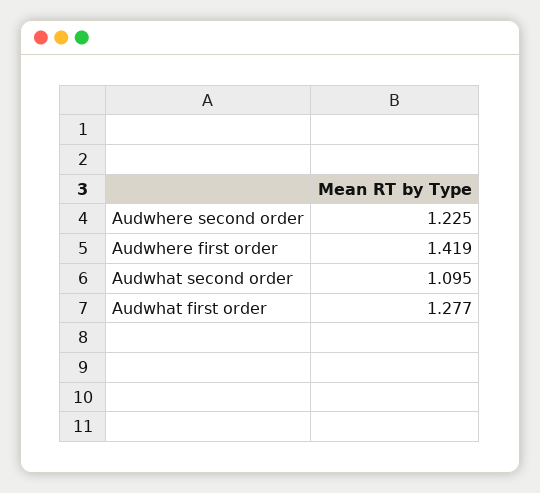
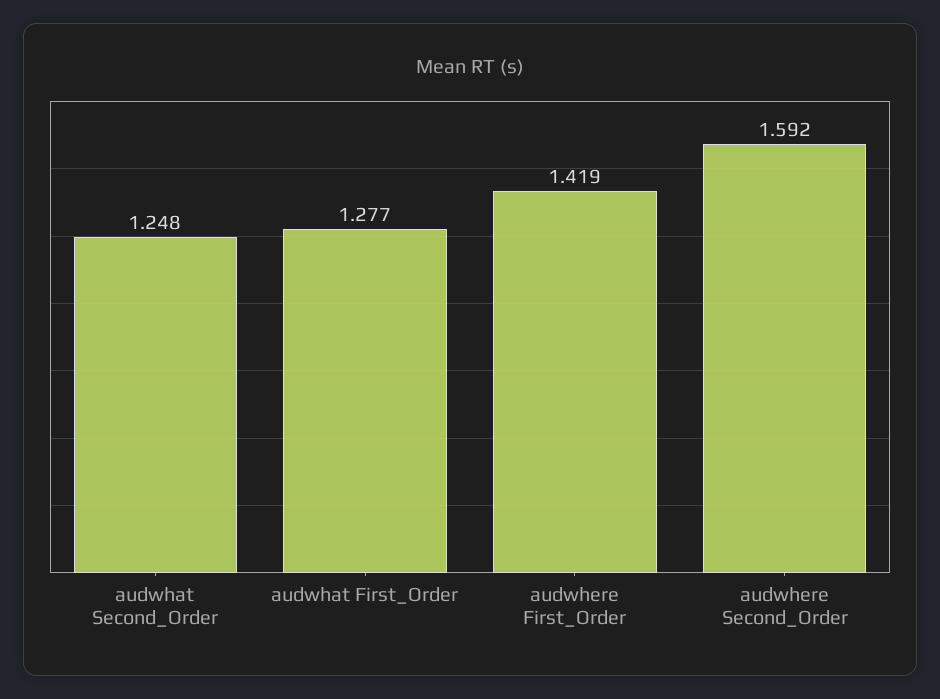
  {
-   "Audwhere second order": 1.225,
+   "Audwhere second order": 1.592,
    "Audwhere first order": 1.419,
-   "Audwhat second order": 1.095,
+   "Audwhat second order": 1.248,
    "Audwhat first order": 1.277
  }

